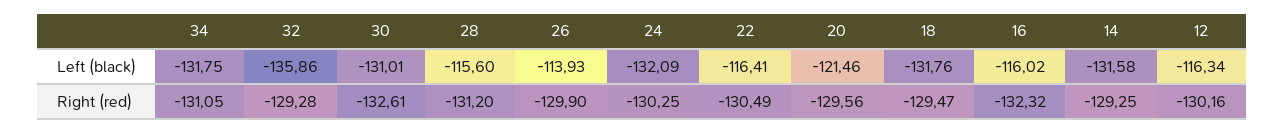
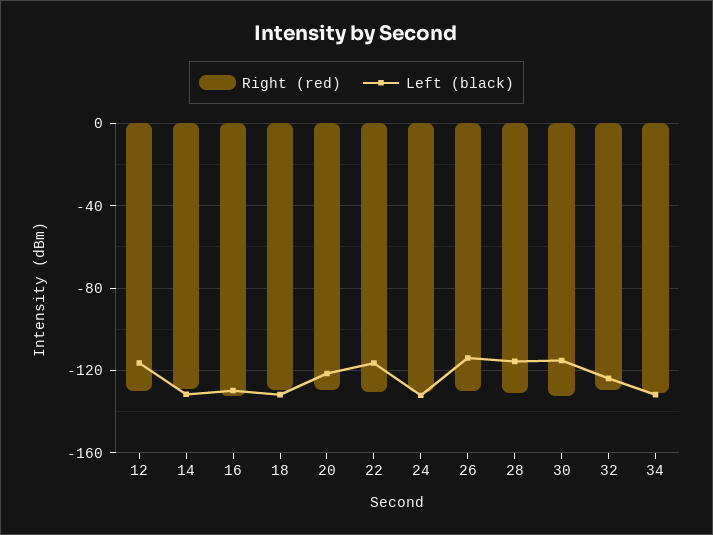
  {
    "Left (black)": {
      "34": -131.75,
-     "32": -135.86,
+     "32": -125,
-     "30": -131.01,
+     "30": -115,
      "28": -115.6,
      "26": -113.93,
      "24": -132.09,
      "22": -116.41,
      "20": -121.46,
      "18": -131.76,
-     "16": -116.02,
+     "16": -130,
      "14": -131.58,
      "12": -116.34
    },
    "Right (red)": {
      "34": -131.05,
      "32": -129.28,
      "30": -132.61,
      "28": -131.2,
      "26": -129.9,
      "24": -130.25,
      "22": -130.49,
      "20": -129.56,
      "18": -129.47,
      "16": -132.32,
      "14": -129.25,
      "12": -130.16
    }
  }

